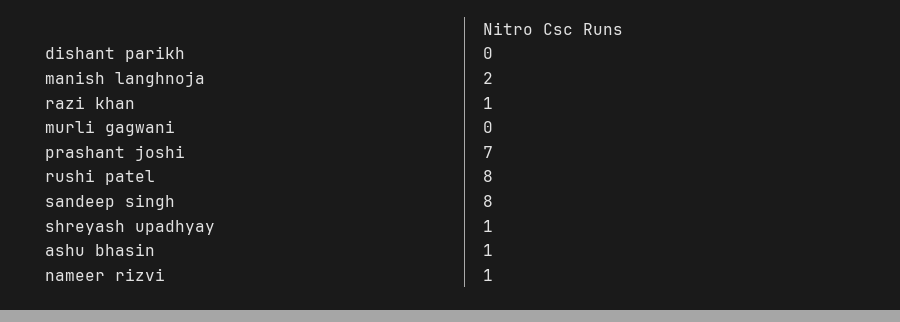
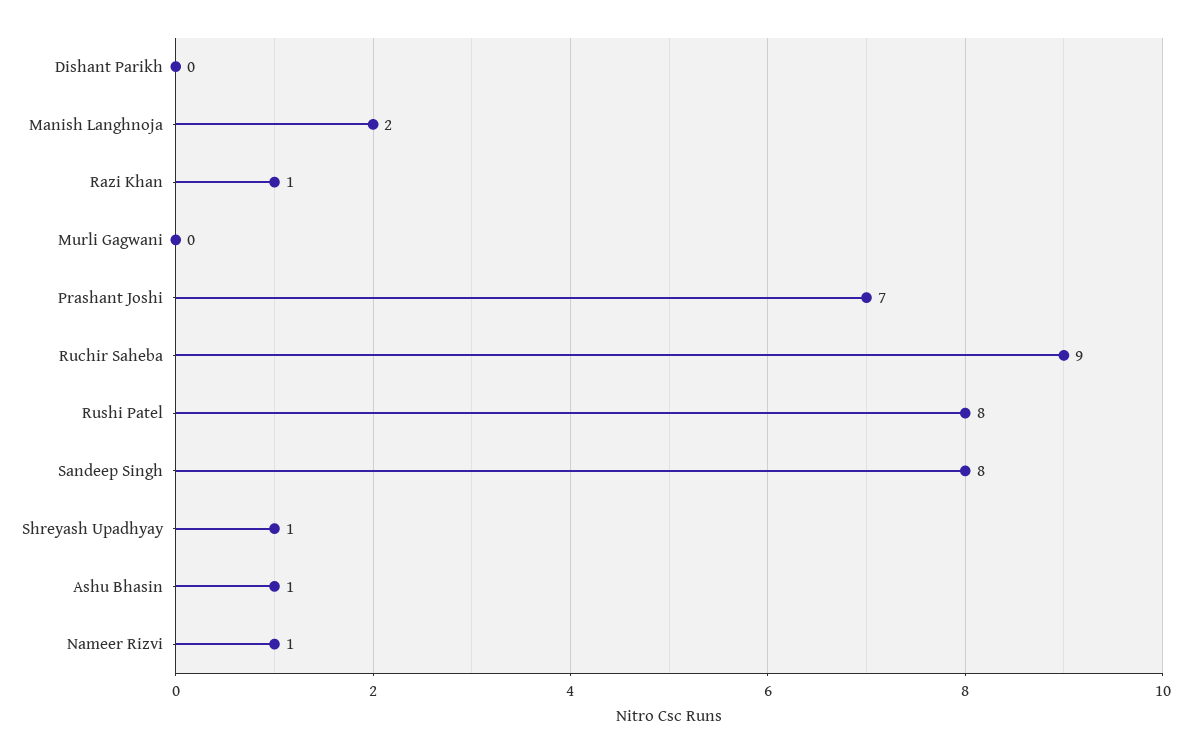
  {
    "dishant parikh": 0,
    "manish langhnoja": 2,
    "razi khan": 1,
    "murli gagwani": 0,
    "prashant joshi": 7,
    "rushi patel": 8,
    "sandeep singh": 8,
    "shreyash upadhyay": 1,
    "ashu bhasin": 1,
-   "nameer rizvi": 1
+   "nameer rizvi": 1,
+   "Ruchir Saheba": 9
  }

